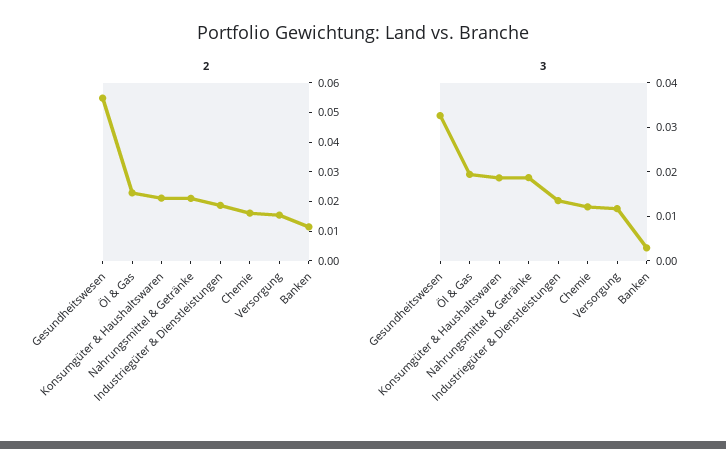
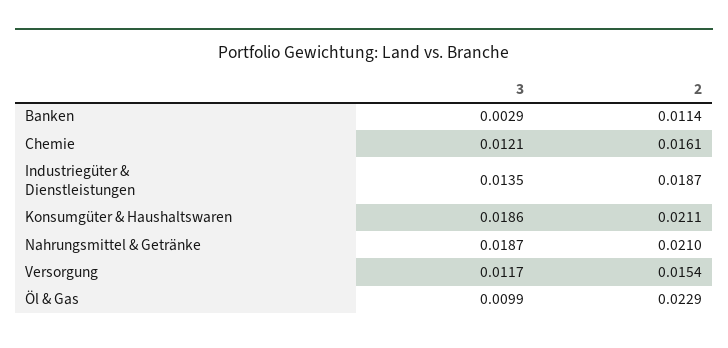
  {
    "2": {
-     "Gesundheitswesen": 0.055,
      "Öl & Gas": 0.0229,
      "Konsumgüter & Haushaltswaren": 0.0211,
      "Nahrungsmittel & Getränke": 0.021,
      "Industriegüter & Dienstleistungen": 0.0187,
      "Chemie": 0.0161,
      "Versorgung": 0.0154,
      "Banken": 0.0114
    },
    "3": {
-     "Gesundheitswesen": 0.032,
-     "Öl & Gas": 0.02,
+     "Öl & Gas": 0.0099,
      "Konsumgüter & Haushaltswaren": 0.0186,
      "Nahrungsmittel & Getränke": 0.0187,
      "Industriegüter & Dienstleistungen": 0.0135,
      "Chemie": 0.0121,
      "Versorgung": 0.0117,
      "Banken": 0.0029
    }
  }

